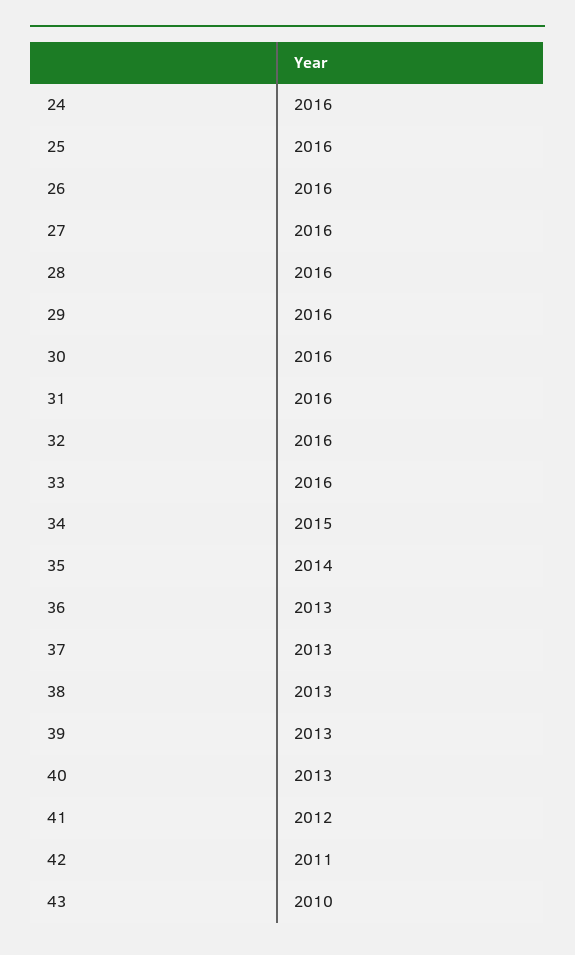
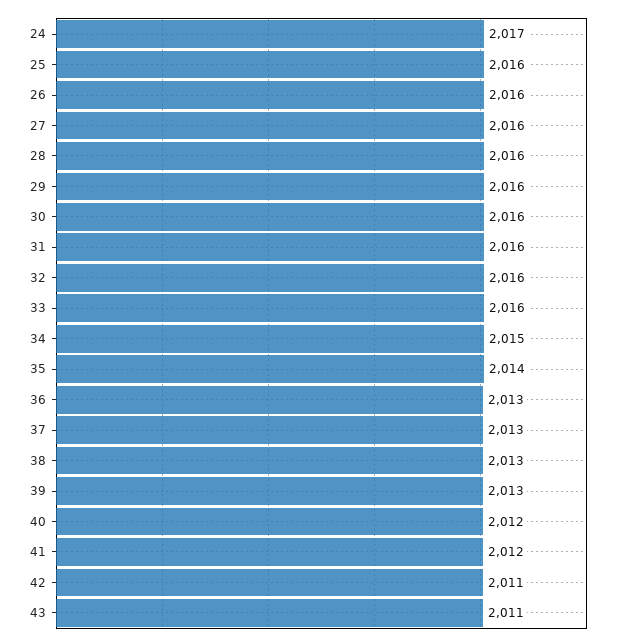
  {
-   "24": 2016,
+   "24": 2017,
    "25": 2016,
    "26": 2016,
    "27": 2016,
    "28": 2016,
    "29": 2016,
    "30": 2016,
    "31": 2016,
    "32": 2016,
    "33": 2016,
    "34": 2015,
    "35": 2014,
    "36": 2013,
    "37": 2013,
    "38": 2013,
    "39": 2013,
-   "40": 2013,
+   "40": 2012,
    "41": 2012,
    "42": 2011,
-   "43": 2010
+   "43": 2011
  }

